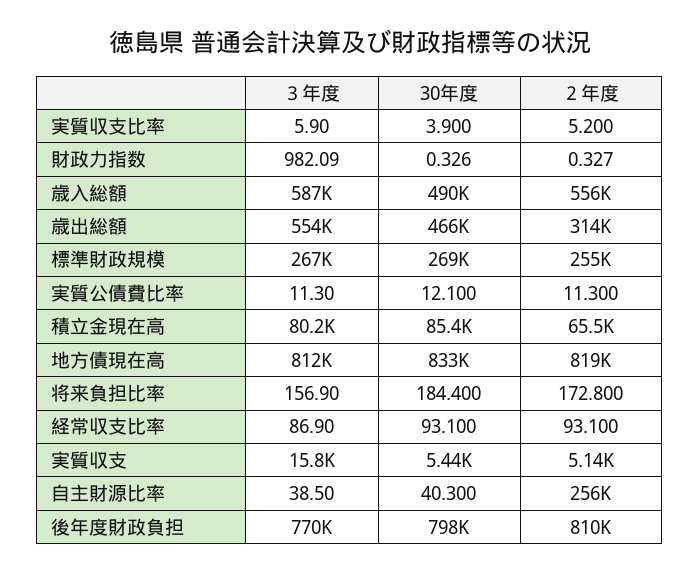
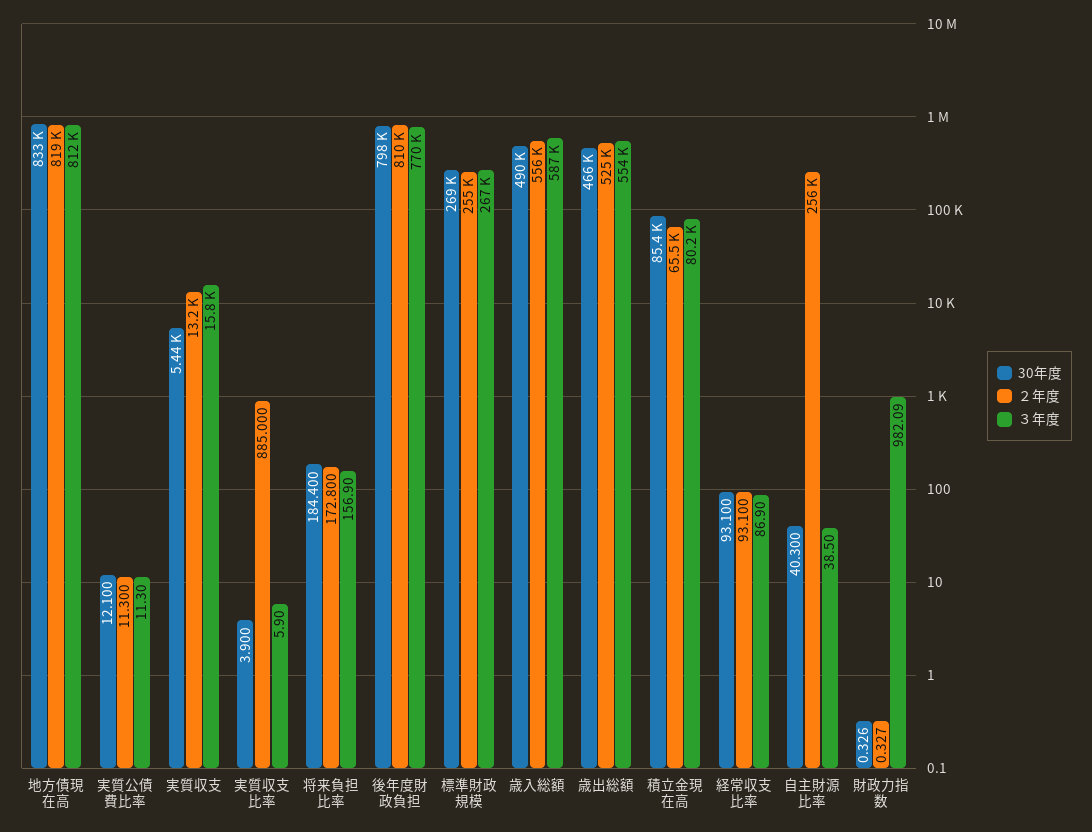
  {
    "３年度": {
      "実質収支比率": 5.9,
      "財政力指数": 982.09,
      "歳入総額": 587000,
      "歳出総額": 554000,
      "標準財政規模": 267000,
      "実質公債費比率": 11.3,
      "積立金現在高": 80200,
      "地方債現在高": 812000,
      "将来負担比率": 156.9,
      "経常収支比率": 86.9,
      "実質収支": 15800,
      "自主財源比率": 38.5,
      "後年度財政負担": 770000
    },
    "30年度": {
      "実質収支比率": 3.9,
      "財政力指数": 0.326,
      "歳入総額": 490000,
      "歳出総額": 466000,
      "標準財政規模": 269000,
      "実質公債費比率": 12.1,
      "積立金現在高": 85400,
      "地方債現在高": 833000,
      "将来負担比率": 184.4,
      "経常収支比率": 93.1,
      "実質収支": 5440,
      "自主財源比率": 40.3,
      "後年度財政負担": 798000
    },
    "２年度": {
-     "実質収支比率": 5.2,
+     "実質収支比率": 885,
      "財政力指数": 0.327,
      "歳入総額": 556000,
-     "歳出総額": 314000,
+     "歳出総額": 525000,
      "標準財政規模": 255000,
      "実質公債費比率": 11.3,
      "積立金現在高": 65500,
      "地方債現在高": 819000,
      "将来負担比率": 172.8,
      "経常収支比率": 93.1,
-     "実質収支": 5140,
+     "実質収支": 13200,
      "自主財源比率": 256000,
      "後年度財政負担": 810000
    }
  }

